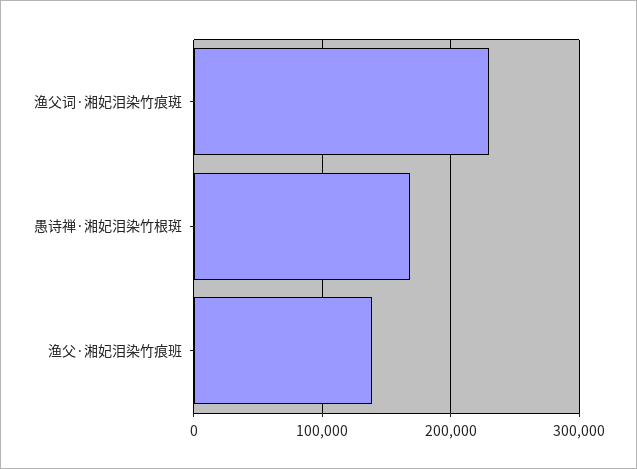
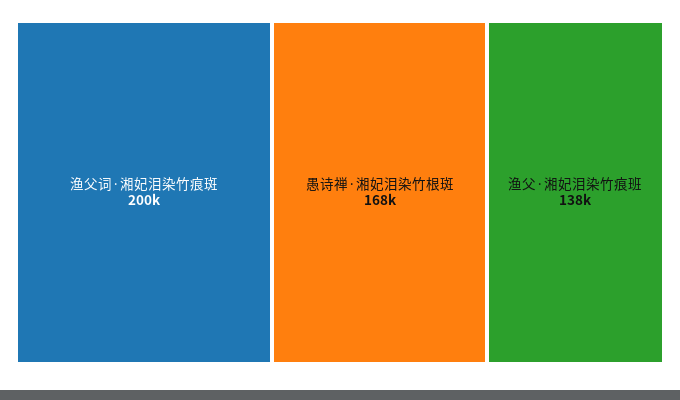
  {
-   "渔父词·湘妃泪染竹痕斑": 230000,
+   "渔父词·湘妃泪染竹痕斑": 200000,
    "愚诗禅·湘妃泪染竹根斑": 168000,
    "渔父·湘妃泪染竹痕班": 138000
  }

